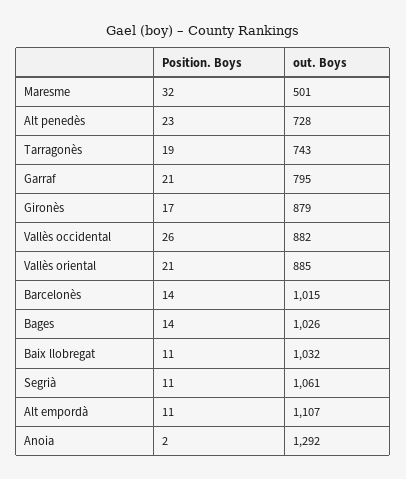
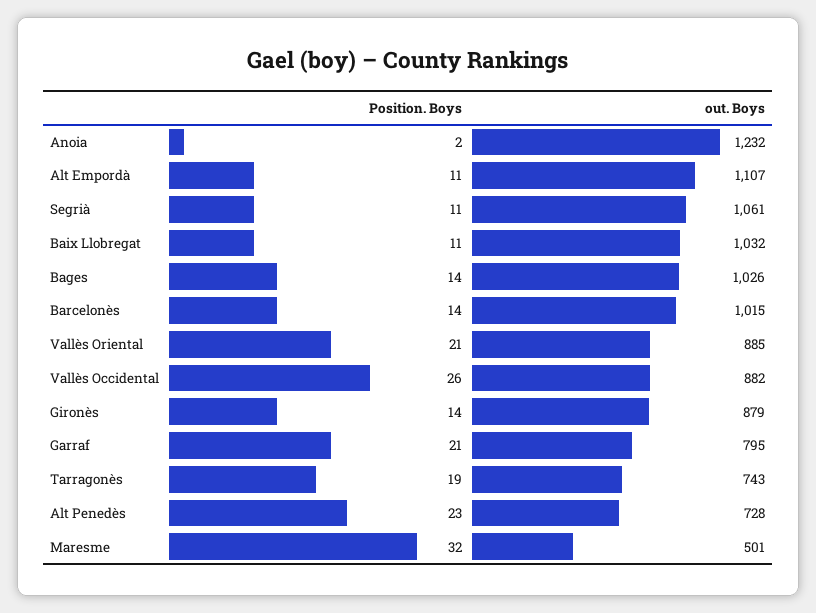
  {
    "Position. Boys": {
      "Maresme": 32,
      "Alt penedès": 23,
      "Tarragonès": 19,
      "Garraf": 21,
-     "Gironès": 17,
+     "Gironès": 14,
      "Vallès occidental": 26,
      "Vallès oriental": 21,
      "Barcelonès": 14,
      "Bages": 14,
      "Baix llobregat": 11,
      "Segrià": 11,
      "Alt empordà": 11,
      "Anoia": 2
    },
    "out. Boys": {
      "Maresme": 501,
      "Alt penedès": 728,
      "Tarragonès": 743,
      "Garraf": 795,
      "Gironès": 879,
      "Vallès occidental": 882,
      "Vallès oriental": 885,
      "Barcelonès": 1015,
      "Bages": 1026,
      "Baix llobregat": 1032,
      "Segrià": 1061,
      "Alt empordà": 1107,
-     "Anoia": 1292
+     "Anoia": 1232
    }
  }

